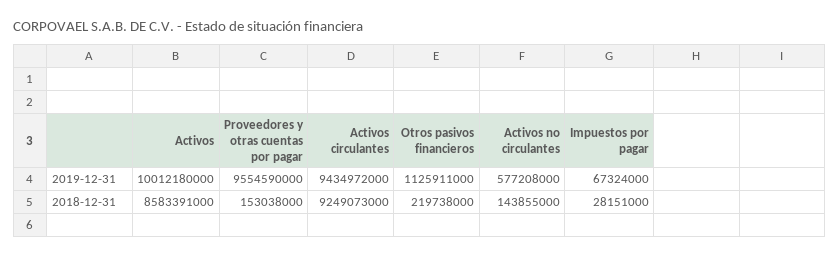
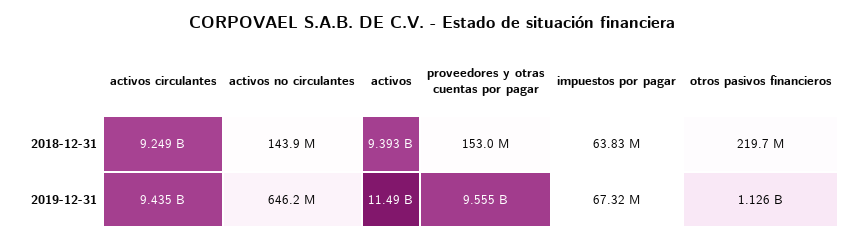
  {
    "Activos": {
-     "2019-12-31": 10012180000,
+     "2019-12-31": 11490000000,
-     "2018-12-31": 8583391000
+     "2018-12-31": 9393000000
    },
    "Proveedores y otras cuentas por pagar": {
      "2019-12-31": 9554590000,
      "2018-12-31": 153038000
    },
    "Activos circulantes": {
      "2019-12-31": 9434972000,
      "2018-12-31": 9249073000
    },
    "Otros pasivos financieros": {
      "2019-12-31": 1125911000,
      "2018-12-31": 219738000
    },
    "Activos no circulantes": {
-     "2019-12-31": 577208000,
+     "2019-12-31": 646200000,
      "2018-12-31": 143855000
    },
    "Impuestos por pagar": {
      "2019-12-31": 67324000,
-     "2018-12-31": 28151000
+     "2018-12-31": 63830000
    }
  }

